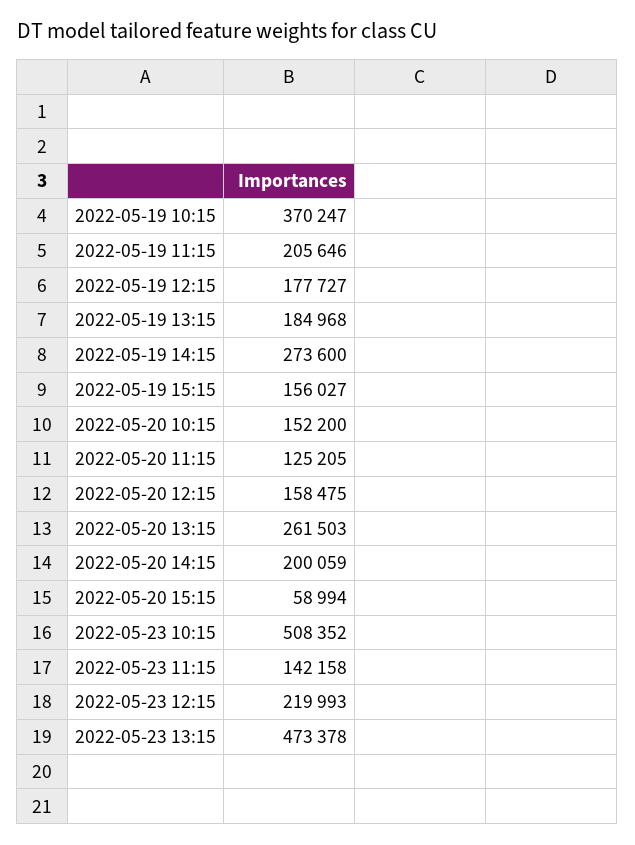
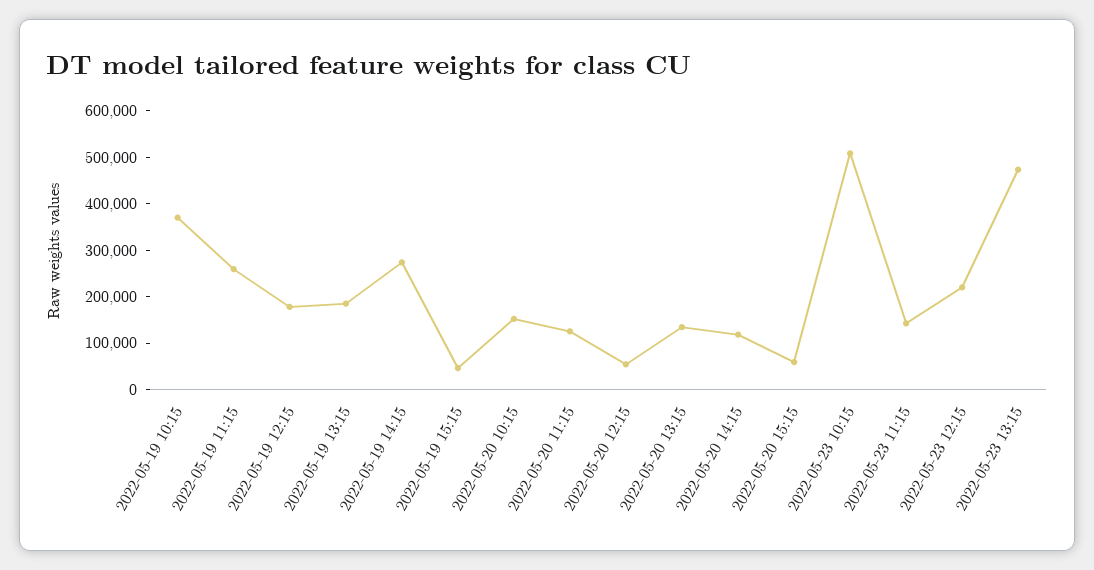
  {
    "2022-05-19 10:15": 370247,
-   "2022-05-19 11:15": 205646,
+   "2022-05-19 11:15": 260000,
    "2022-05-19 12:15": 177727,
    "2022-05-19 13:15": 184968,
    "2022-05-19 14:15": 273600,
-   "2022-05-19 15:15": 156027,
+   "2022-05-19 15:15": 40000,
    "2022-05-20 10:15": 152200,
    "2022-05-20 11:15": 125205,
-   "2022-05-20 12:15": 158475,
+   "2022-05-20 12:15": 60000,
-   "2022-05-20 13:15": 261503,
+   "2022-05-20 13:15": 140000,
-   "2022-05-20 14:15": 200059,
+   "2022-05-20 14:15": 120000,
    "2022-05-20 15:15": 58994,
    "2022-05-23 10:15": 508352,
    "2022-05-23 11:15": 142158,
    "2022-05-23 12:15": 219993,
    "2022-05-23 13:15": 473378
  }

